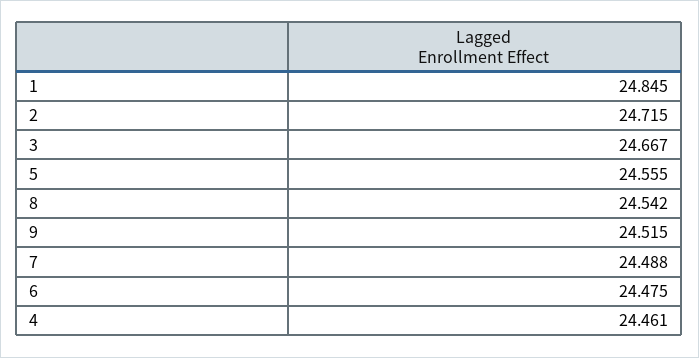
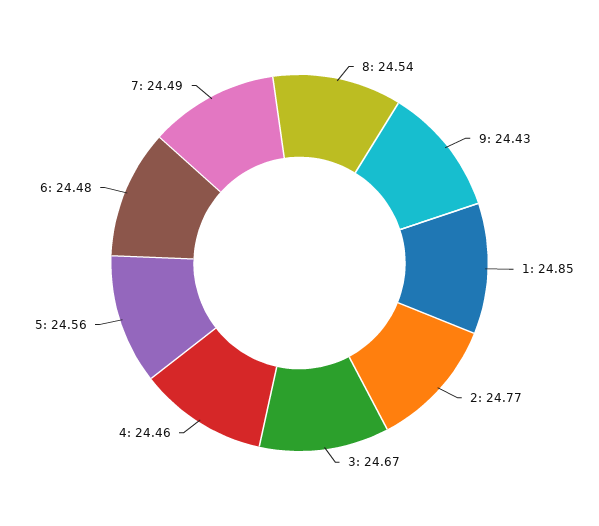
  {
    "1": 24.845,
-   "2": 24.715,
+   "2": 24.77,
    "3": 24.667,
    "5": 24.555,
    "8": 24.542,
-   "9": 24.515,
+   "9": 24.43,
    "7": 24.488,
    "6": 24.475,
    "4": 24.461
  }

